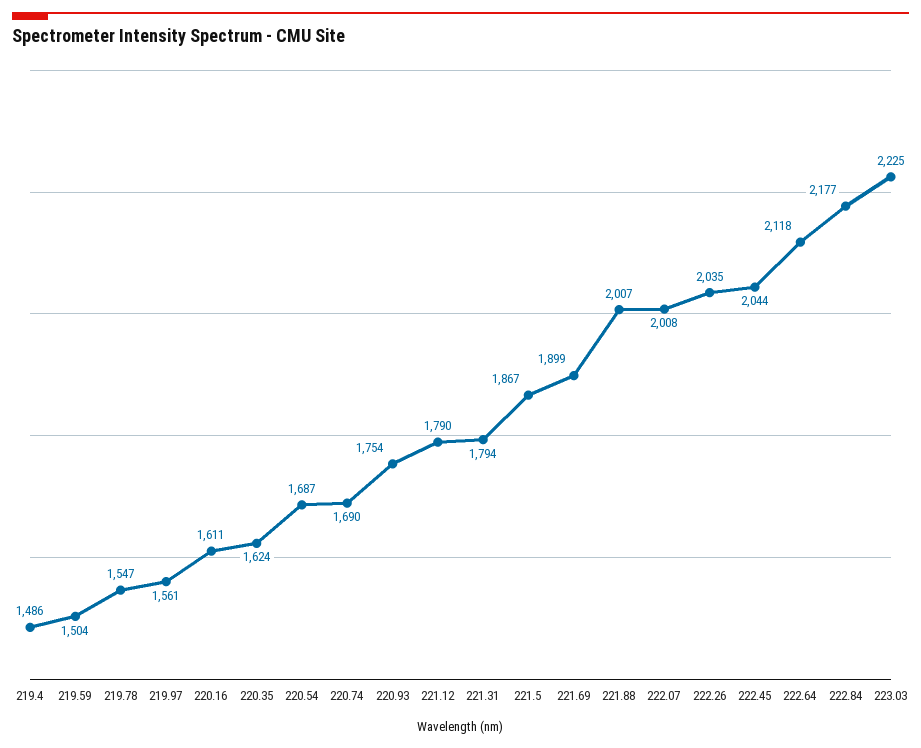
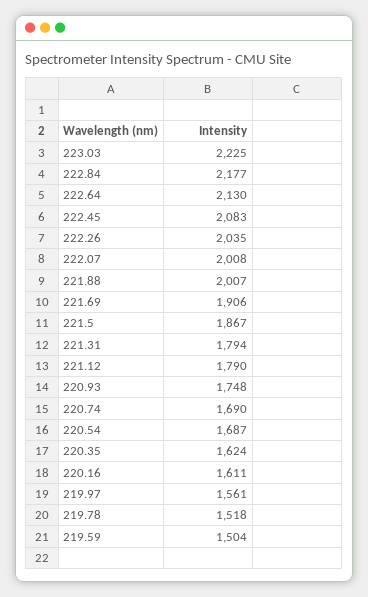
  {
-   "219.4": 1486,
    "219.59": 1504,
-   "219.78": 1547,
+   "219.78": 1518,
    "219.97": 1561,
    "220.16": 1611,
    "220.35": 1624,
    "220.54": 1687,
    "220.74": 1690,
-   "220.93": 1754,
+   "220.93": 1748,
    "221.12": 1790,
    "221.31": 1794,
    "221.5": 1867,
-   "221.69": 1899,
+   "221.69": 1906,
    "221.88": 2007,
    "222.07": 2008,
    "222.26": 2035,
-   "222.45": 2044,
+   "222.45": 2083,
-   "222.64": 2118,
+   "222.64": 2130,
    "222.84": 2177,
    "223.03": 2225
  }

